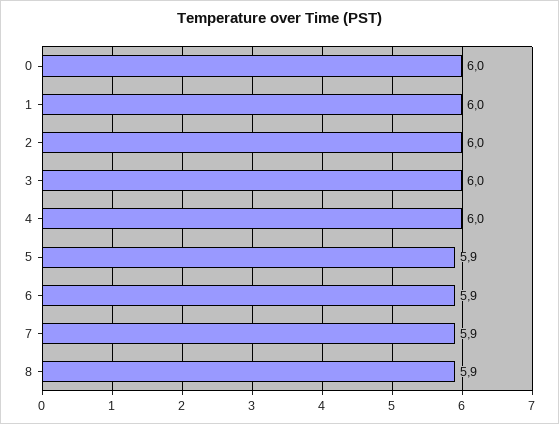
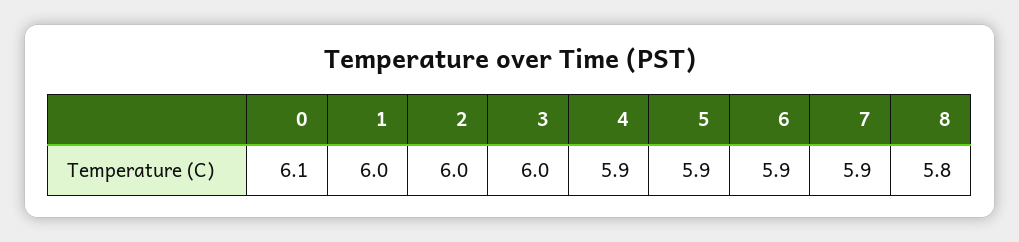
  {
-   "0": 6,
+   "0": 6.1,
    "1": 6,
    "2": 6,
    "3": 6,
-   "4": 6,
+   "4": 5.9,
    "5": 5.9,
    "6": 5.9,
    "7": 5.9,
-   "8": 5.9
+   "8": 5.8
  }

